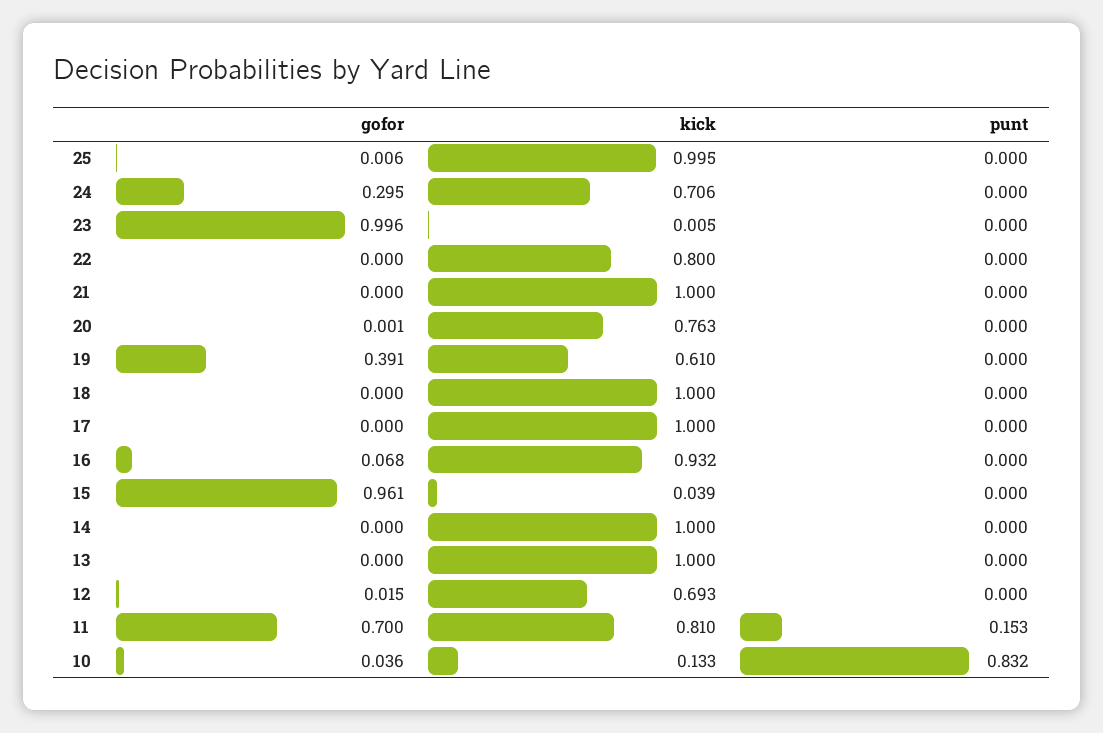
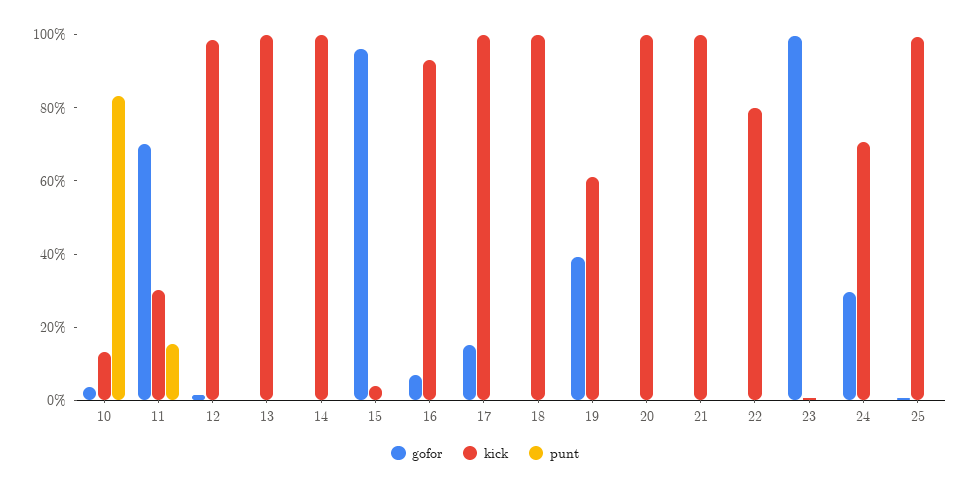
  {
    "gofor": {
      "25": 0.006,
      "24": 0.295,
      "23": 0.996,
      "22": 0,
      "21": 0,
      "20": 0.001,
      "19": 0.391,
      "18": 0,
-     "17": 0,
+     "17": 0.15,
      "16": 0.068,
      "15": 0.961,
      "14": 0,
      "13": 0,
      "12": 0.015,
      "11": 0.7,
      "10": 0.036
    },
    "kick": {
      "25": 0.995,
      "24": 0.706,
      "23": 0.005,
      "22": 0.8,
      "21": 1,
-     "20": 0.763,
+     "20": 1,
      "19": 0.61,
      "18": 1,
      "17": 1,
      "16": 0.932,
      "15": 0.039,
      "14": 1,
      "13": 1,
-     "12": 0.693,
+     "12": 1,
-     "11": 0.81,
+     "11": 0.3,
      "10": 0.133
    },
    "punt": {
      "25": 0,
      "24": 0,
      "23": 0,
      "22": 0,
      "21": 0,
      "20": 0,
      "19": 0,
      "18": 0,
      "17": 0,
      "16": 0,
      "15": 0,
      "14": 0,
      "13": 0,
      "12": 0,
      "11": 0.153,
      "10": 0.832
    }
  }

